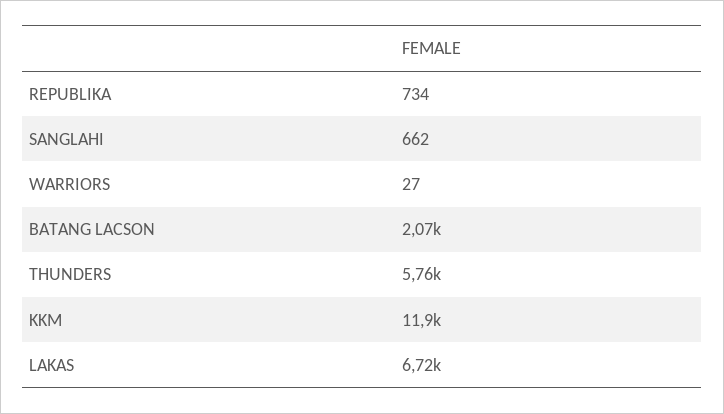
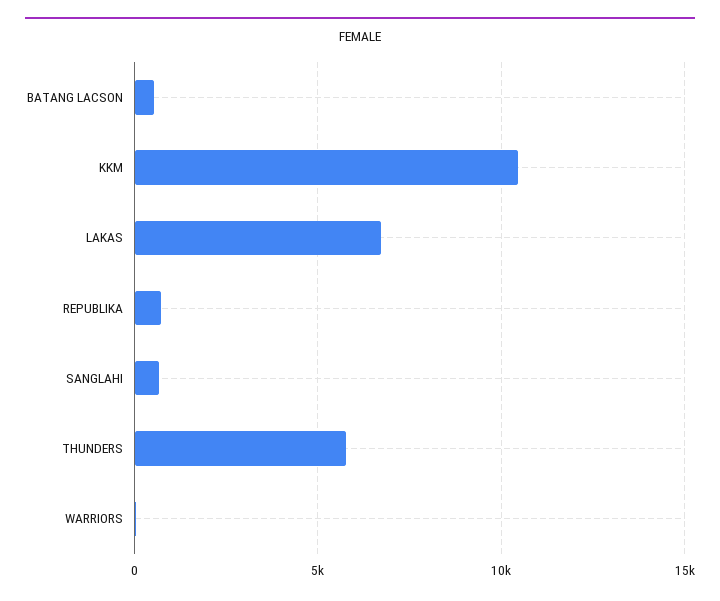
  {
    "REPUBLIKA": 734,
    "SANGLAHI": 662,
    "WARRIORS": 27,
-   "BATANG LACSON": 2070,
+   "BATANG LACSON": 500,
    "THUNDERS": 5760,
-   "KKM": 11900,
+   "KKM": 10500,
    "LAKAS": 6720
  }

